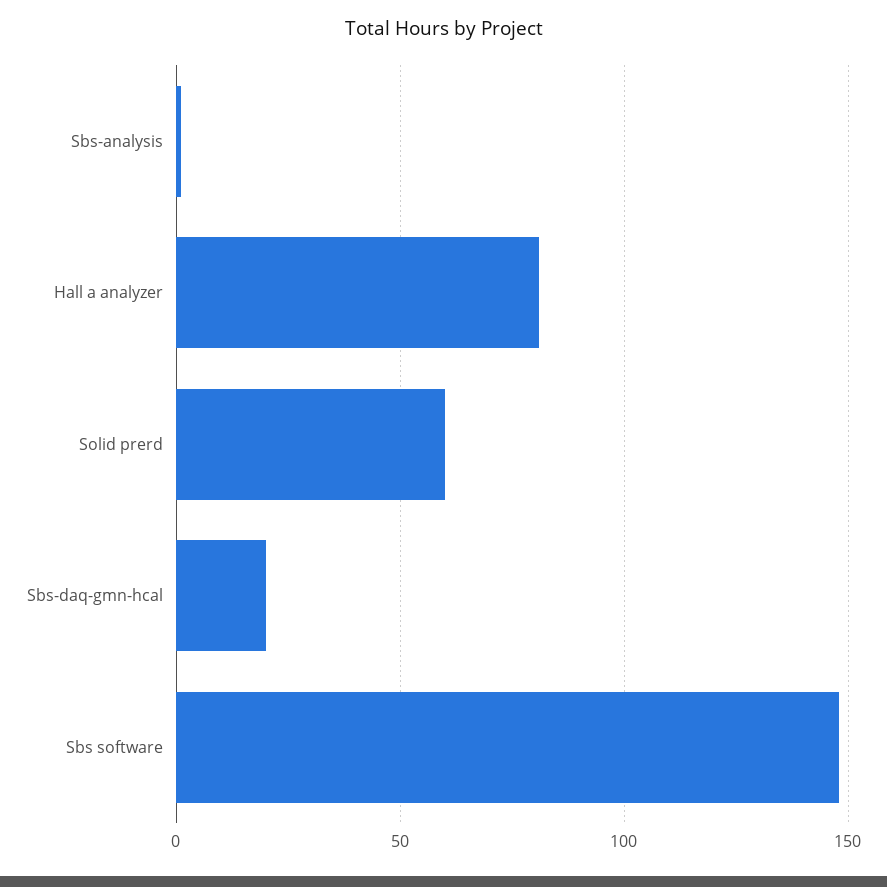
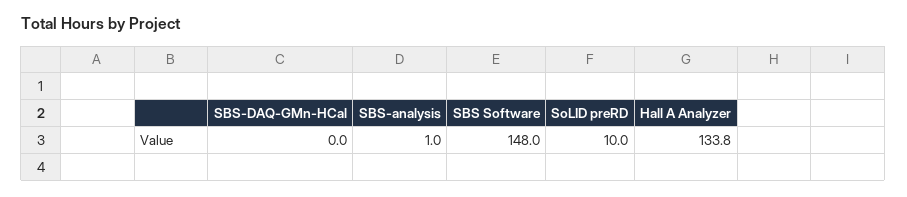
  {
    "Sbs-analysis": 1,
-   "Hall a analyzer": 80,
+   "Hall a analyzer": 133.8,
-   "Solid prerd": 60,
+   "Solid prerd": 10,
-   "Sbs-daq-gmn-hcal": 20,
+   "Sbs-daq-gmn-hcal": 0,
    "Sbs software": 148
  }

